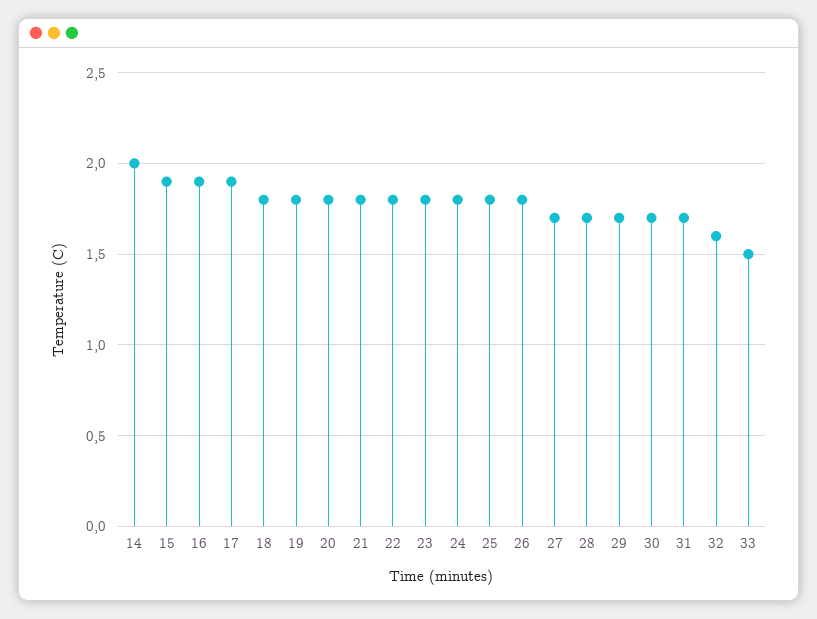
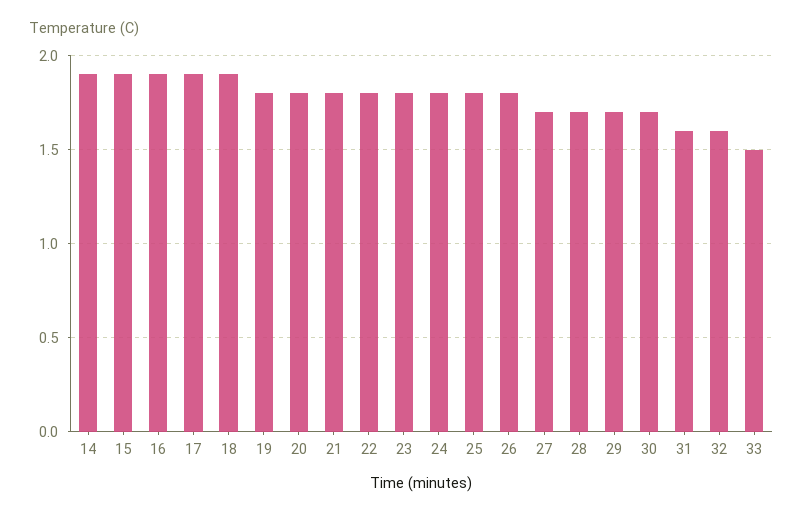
  {
-   "14": 2,
+   "14": 1.9,
    "15": 1.9,
    "16": 1.9,
    "17": 1.9,
-   "18": 1.8,
+   "18": 1.9,
    "19": 1.8,
    "20": 1.8,
    "21": 1.8,
    "22": 1.8,
    "23": 1.8,
    "24": 1.8,
    "25": 1.8,
    "26": 1.8,
    "27": 1.7,
    "28": 1.7,
    "29": 1.7,
    "30": 1.7,
-   "31": 1.7,
+   "31": 1.6,
    "32": 1.6,
    "33": 1.5
  }

